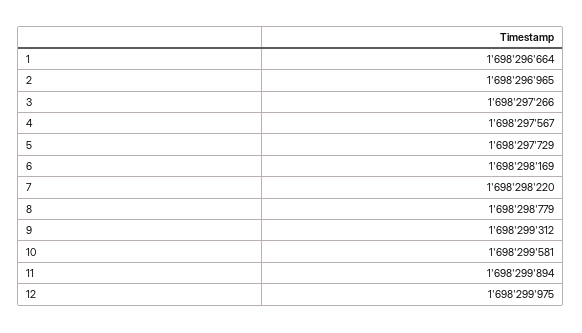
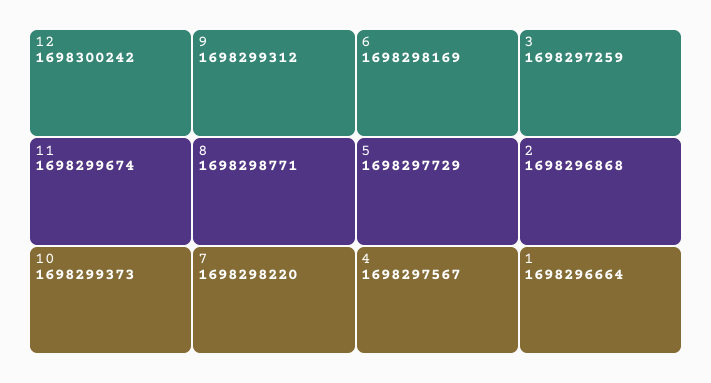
  {
    "1": 1698296664,
-   "2": 1698296965,
+   "2": 1698296868,
-   "3": 1698297266,
+   "3": 1698297259,
    "4": 1698297567,
    "5": 1698297729,
    "6": 1698298169,
    "7": 1698298220,
-   "8": 1698298779,
+   "8": 1698298771,
    "9": 1698299312,
-   "10": 1698299581,
+   "10": 1698299373,
-   "11": 1698299894,
+   "11": 1698299674,
-   "12": 1698299975
+   "12": 1698300242
  }

